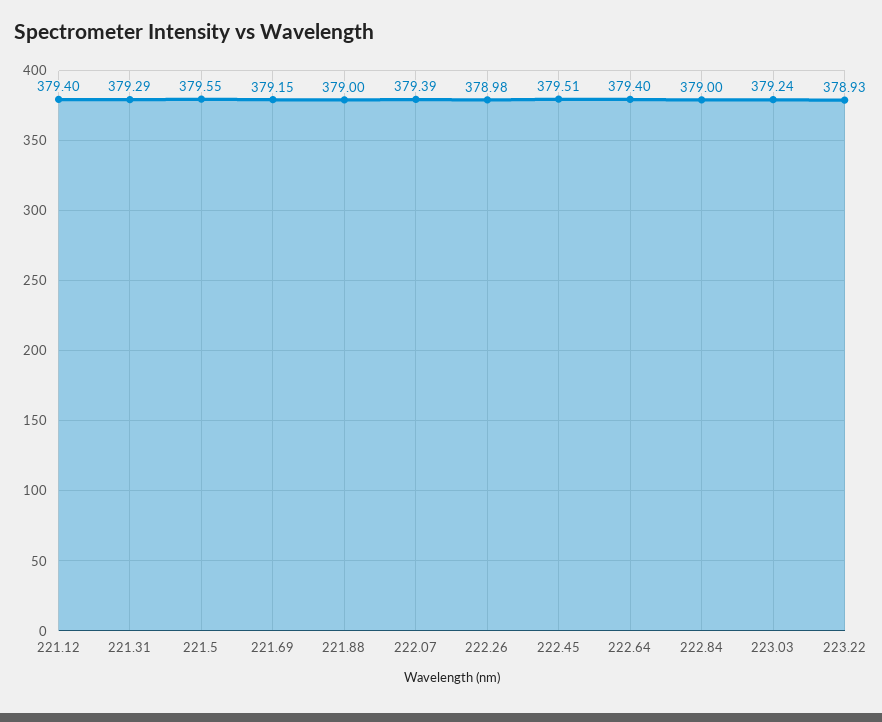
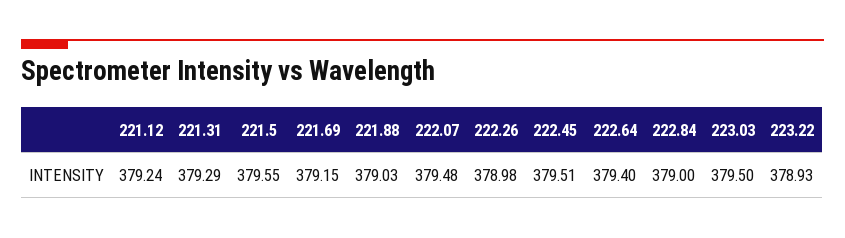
  {
-   "221.12": 379.4,
+   "221.12": 379.24,
    "221.31": 379.29,
    "221.5": 379.55,
    "221.69": 379.15,
-   "221.88": 379,
+   "221.88": 379.03,
-   "222.07": 379.39,
+   "222.07": 379.48,
    "222.26": 378.98,
    "222.45": 379.51,
    "222.64": 379.4,
    "222.84": 379,
-   "223.03": 379.24,
+   "223.03": 379.5,
    "223.22": 378.93
  }

